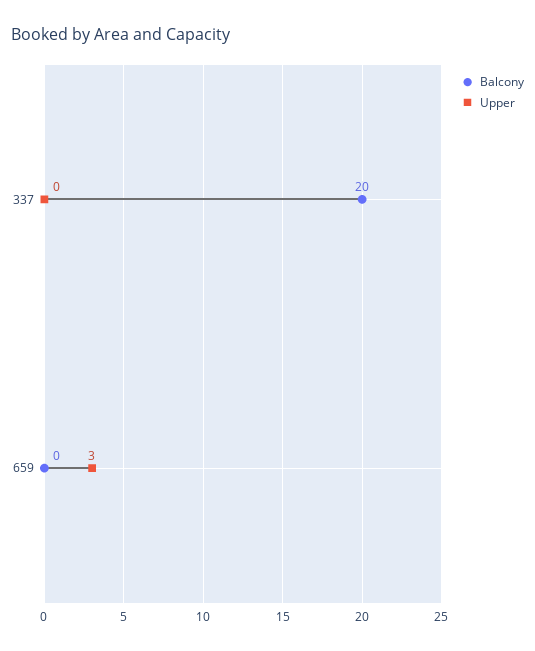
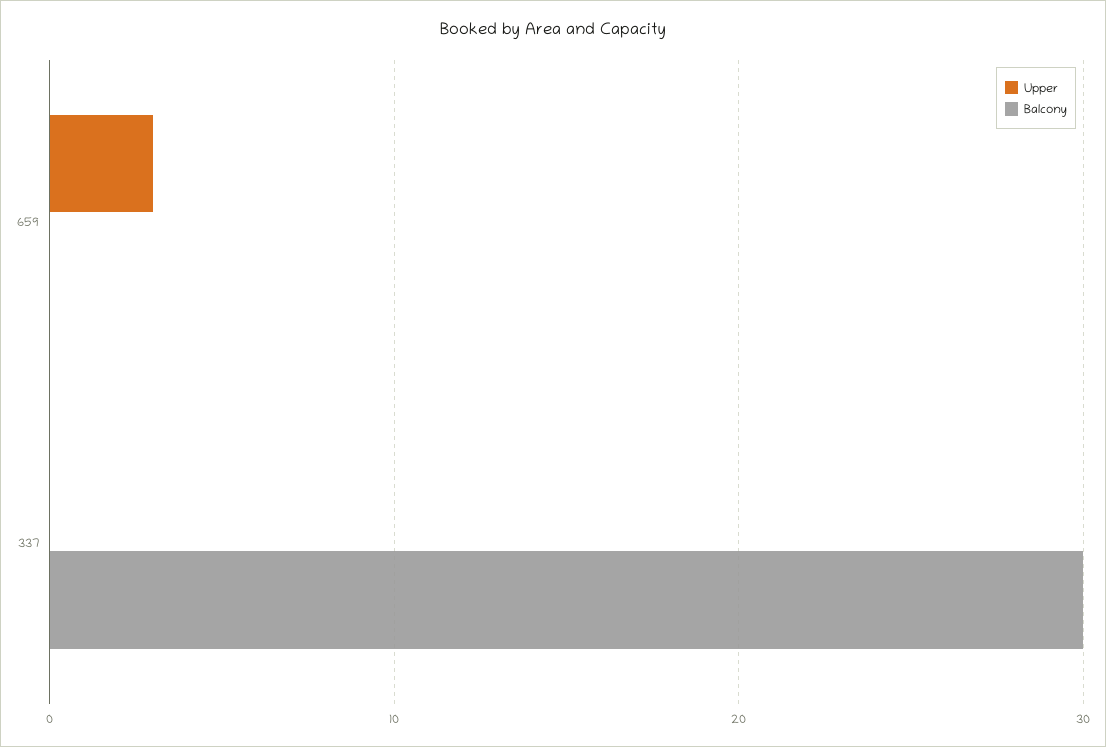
  {
    "Balcony": {
-     "337": 20,
+     "337": 30,
      "659": 0
    },
    "Upper": {
      "337": 0,
      "659": 3
    }
  }

